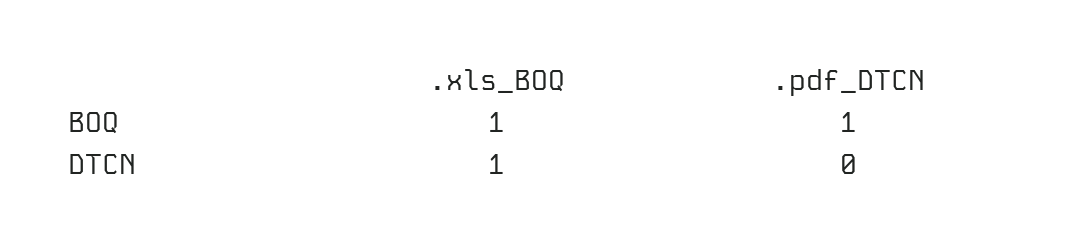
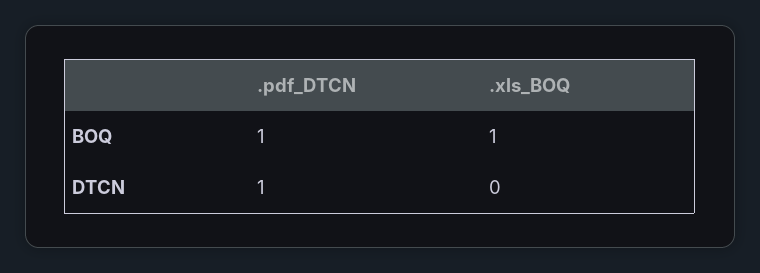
  {
    ".xls_BOQ": {
      "BOQ": 1,
-     "DTCN": 1
+     "DTCN": 0
    },
    ".pdf_DTCN": {
      "BOQ": 1,
-     "DTCN": 0
+     "DTCN": 1
    }
  }

